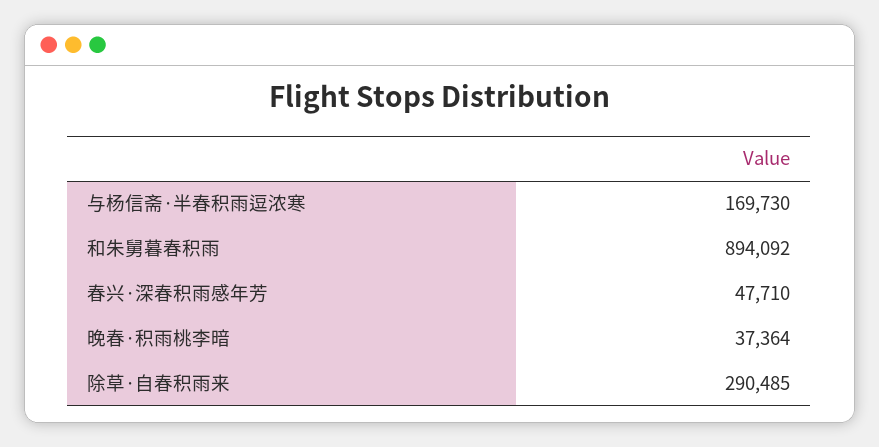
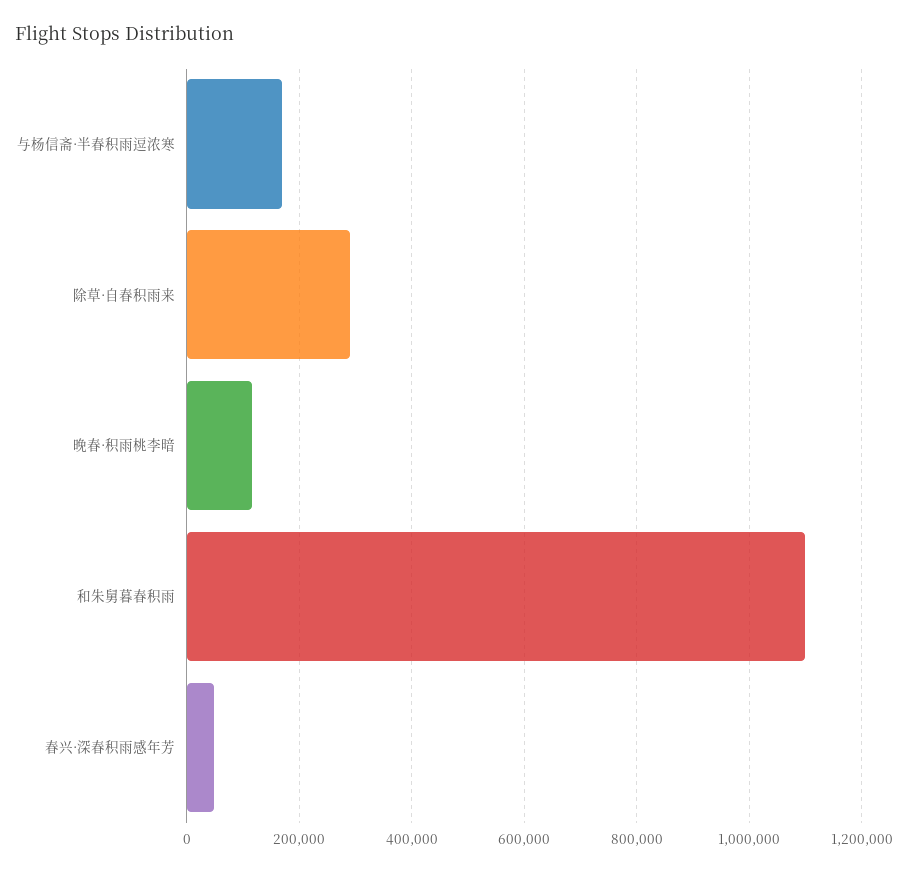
  {
    "与杨信斋·半春积雨逗浓寒": 169730,
-   "和朱舅暮春积雨": 894092,
+   "和朱舅暮春积雨": 1100000,
    "春兴·深春积雨感年芳": 47710,
-   "晚春·积雨桃李暗": 37364,
+   "晚春·积雨桃李暗": 120000,
    "除草·自春积雨来": 290485
  }

